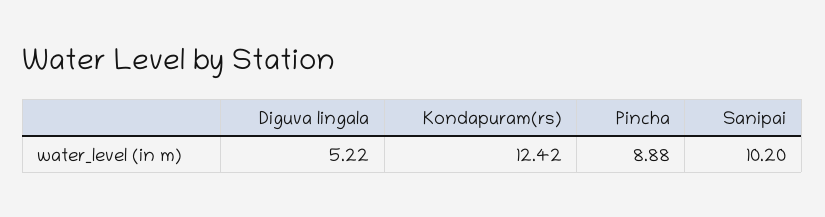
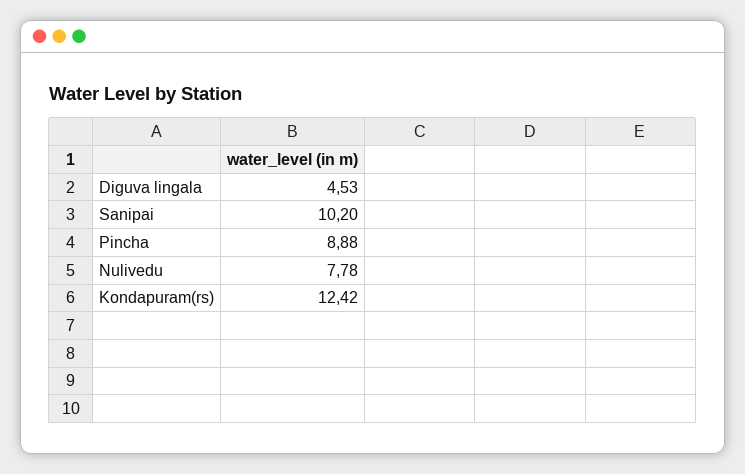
  {
-   "Diguva lingala": 5.22,
+   "Diguva lingala": 4.53,
    "Kondapuram(rs)": 12.42,
    "Pincha": 8.88,
-   "Sanipai": 10.2
+   "Sanipai": 10.2,
+   "Nulivedu": 7.78
  }

